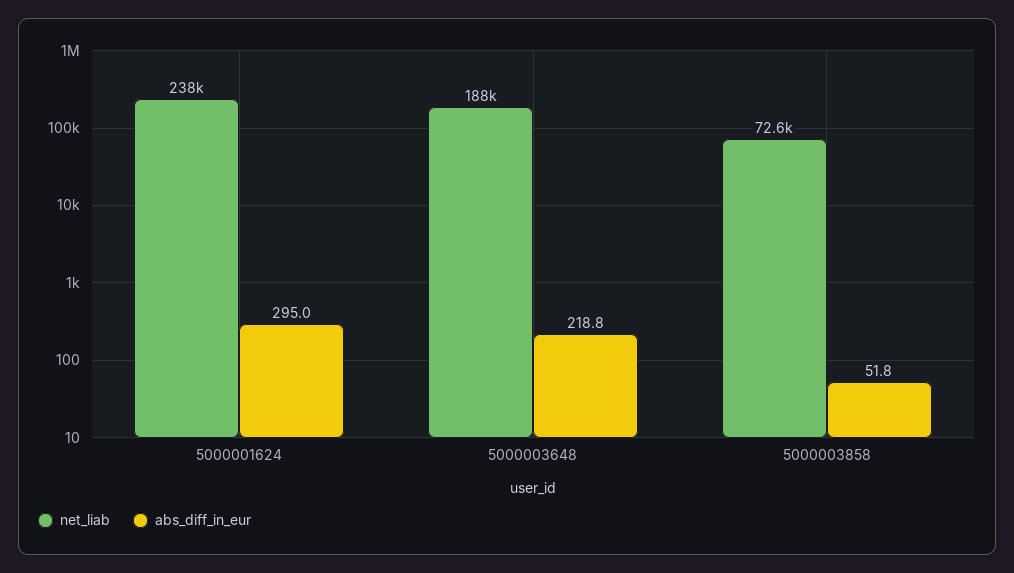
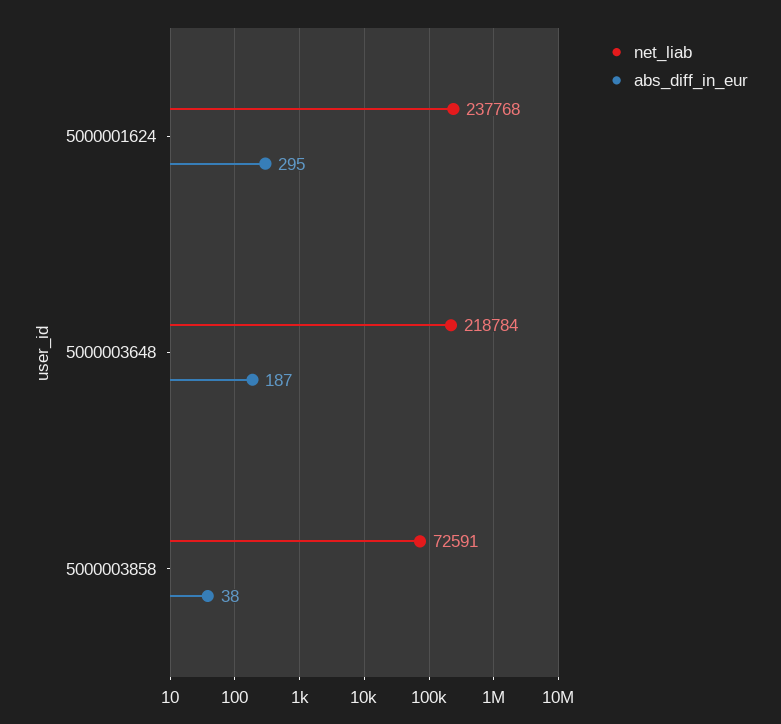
  {
    "net_liab": {
      "5000001624": 237768,
-     "5000003648": 188000,
+     "5000003648": 218784,
      "5000003858": 72591
    },
    "abs_diff_in_eur": {
      "5000001624": 295,
-     "5000003648": 218.8,
+     "5000003648": 187,
-     "5000003858": 51.8
+     "5000003858": 38
    }
  }

